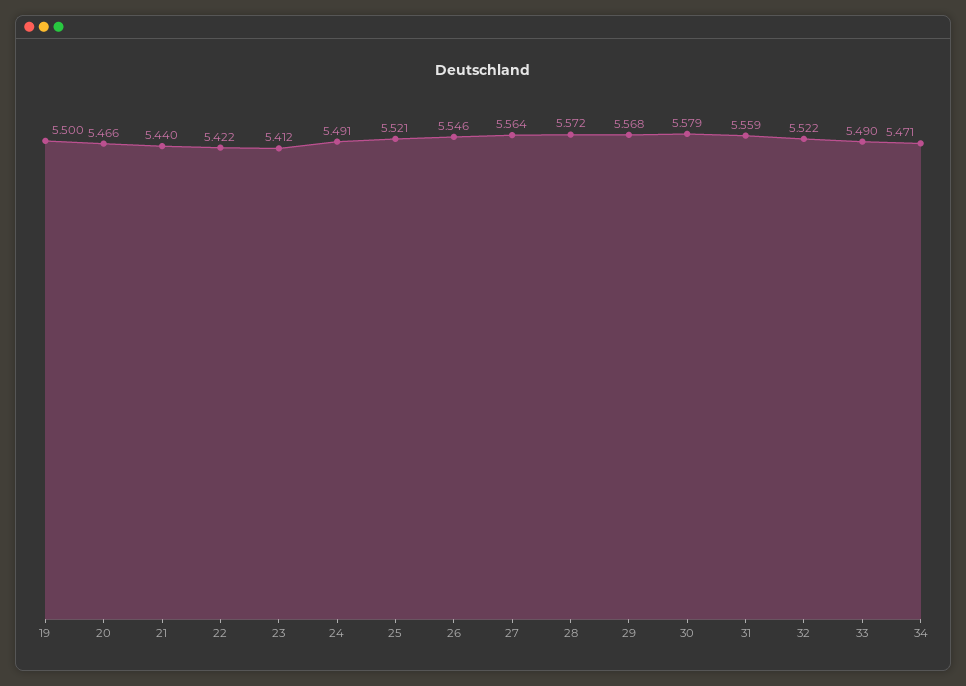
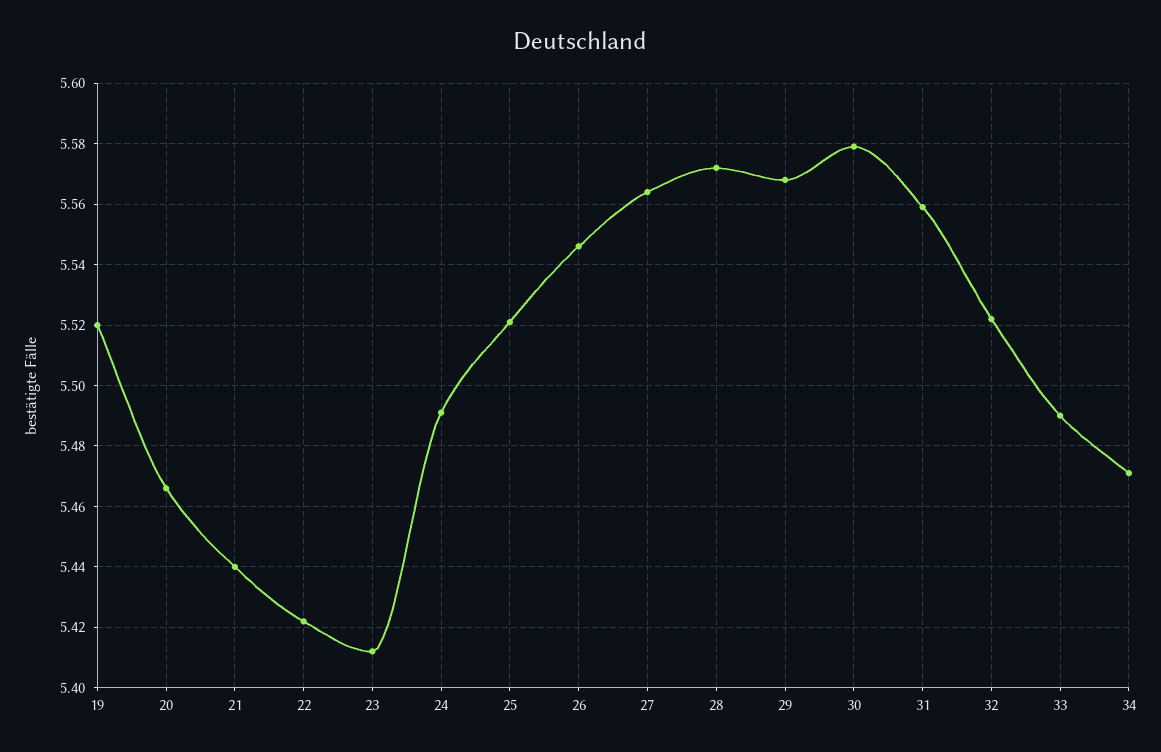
  {
-   "19": 5.5,
+   "19": 5.52,
    "20": 5.466,
    "21": 5.44,
    "22": 5.422,
    "23": 5.412,
    "24": 5.491,
    "25": 5.521,
    "26": 5.546,
    "27": 5.564,
    "28": 5.572,
    "29": 5.568,
    "30": 5.579,
    "31": 5.559,
    "32": 5.522,
    "33": 5.49,
    "34": 5.471
  }

